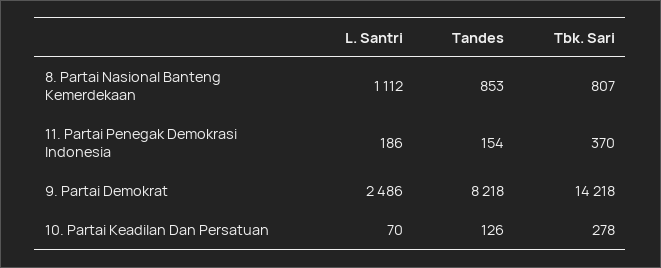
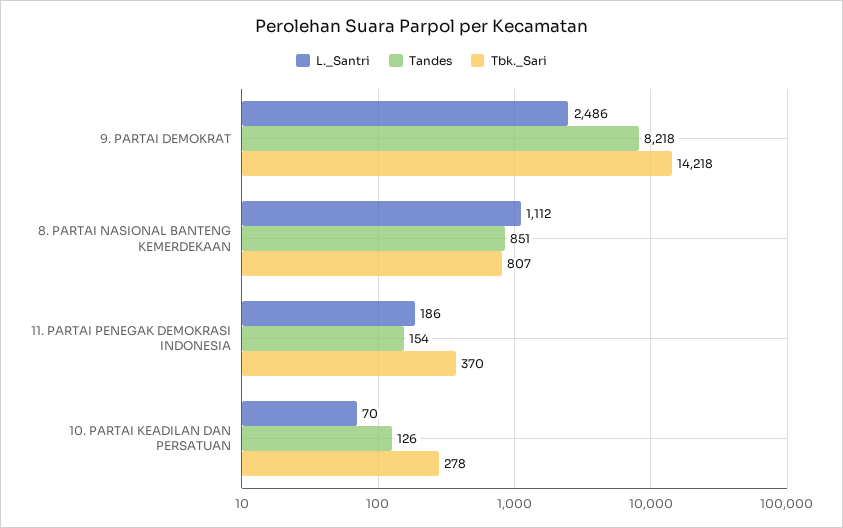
  {
    "L. Santri": {
      "8. Partai Nasional Banteng Kemerdekaan": 1112,
      "11. Partai Penegak Demokrasi Indonesia": 186,
      "9. Partai Demokrat": 2486,
      "10. Partai Keadilan Dan Persatuan": 70
    },
    "Tandes": {
-     "8. Partai Nasional Banteng Kemerdekaan": 853,
+     "8. Partai Nasional Banteng Kemerdekaan": 851,
      "11. Partai Penegak Demokrasi Indonesia": 154,
      "9. Partai Demokrat": 8218,
      "10. Partai Keadilan Dan Persatuan": 126
    },
    "Tbk. Sari": {
      "8. Partai Nasional Banteng Kemerdekaan": 807,
      "11. Partai Penegak Demokrasi Indonesia": 370,
      "9. Partai Demokrat": 14218,
      "10. Partai Keadilan Dan Persatuan": 278
    }
  }

